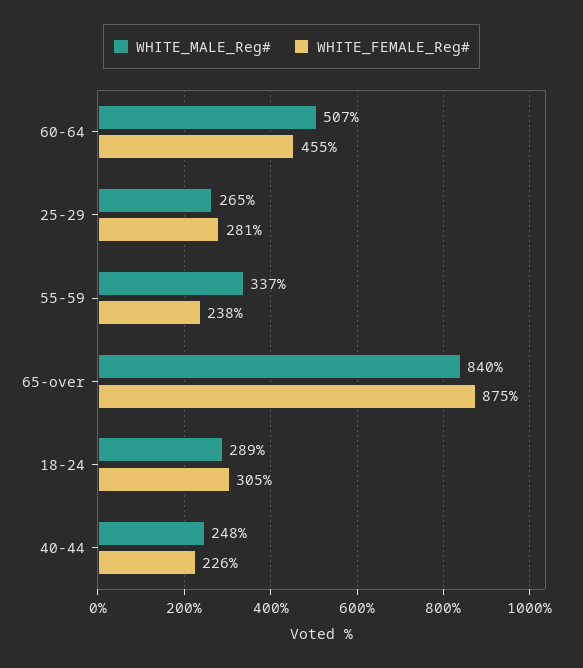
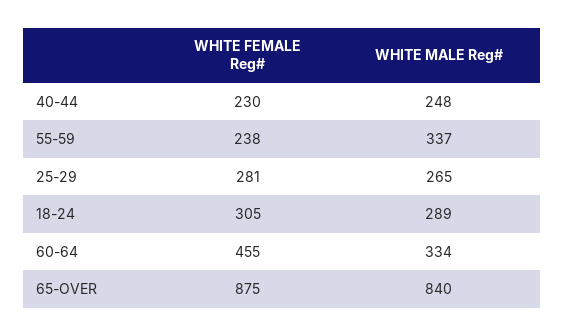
  {
    "WHITE_MALE_Reg#": {
-     "60-64": 507,
+     "60-64": 334,
      "25-29": 265,
      "55-59": 337,
      "65-over": 840,
      "18-24": 289,
      "40-44": 248
    },
    "WHITE_FEMALE_Reg#": {
      "60-64": 455,
      "25-29": 281,
      "55-59": 238,
      "65-over": 875,
      "18-24": 305,
-     "40-44": 226
+     "40-44": 230
    }
  }

